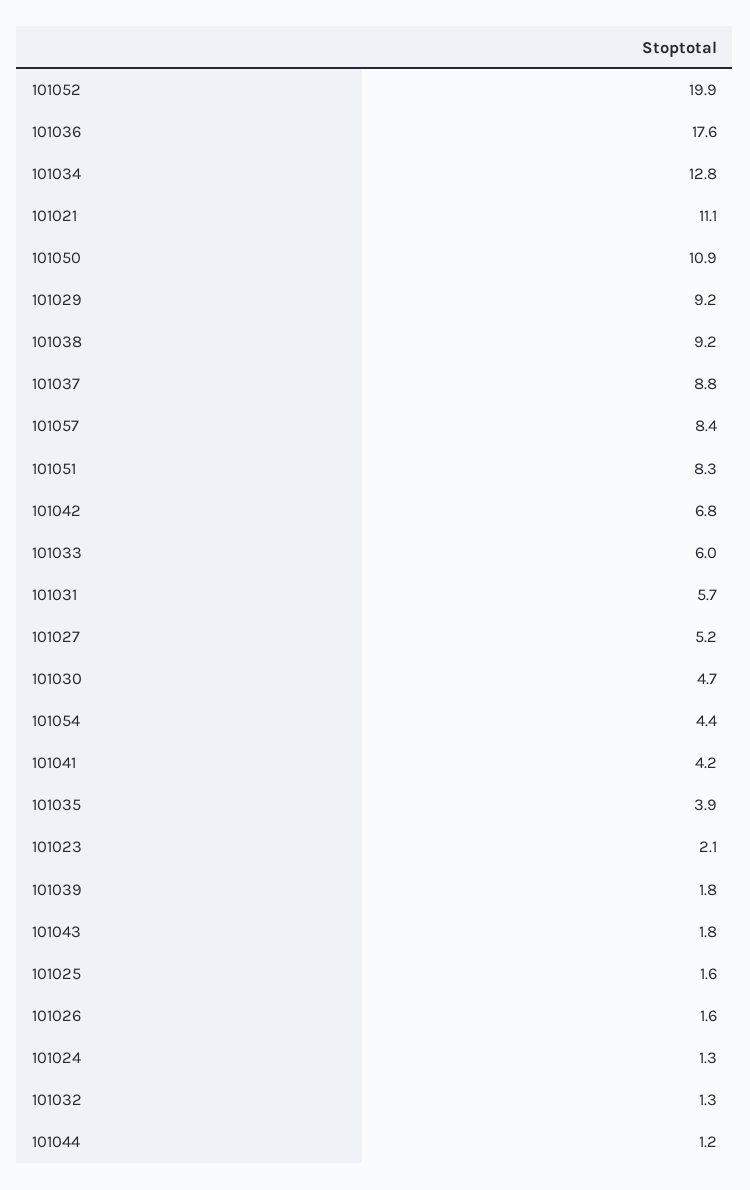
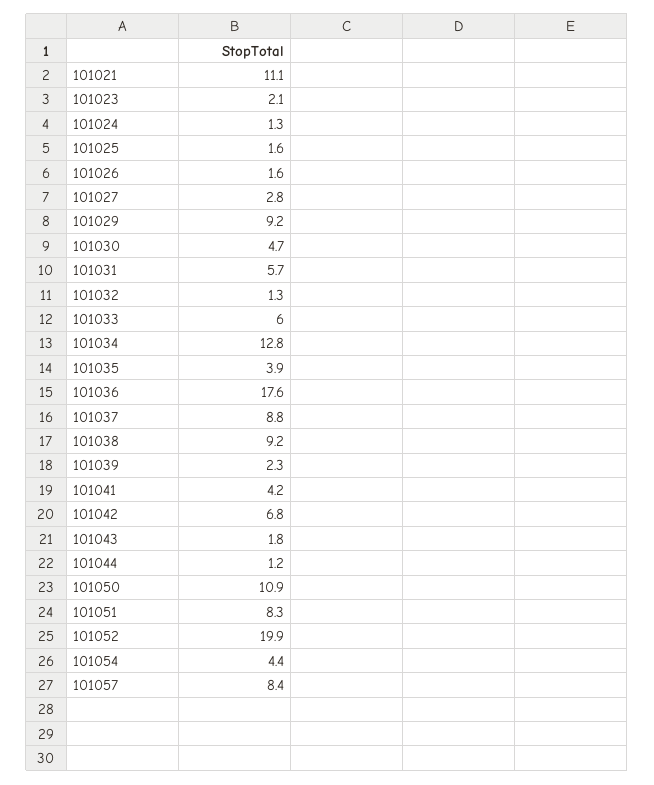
  {
    "101052": 19.9,
    "101036": 17.6,
    "101034": 12.8,
    "101021": 11.1,
    "101050": 10.9,
    "101029": 9.2,
    "101038": 9.2,
    "101037": 8.8,
    "101057": 8.4,
    "101051": 8.3,
    "101042": 6.8,
    "101033": 6,
    "101031": 5.7,
-   "101027": 5.2,
+   "101027": 2.8,
    "101030": 4.7,
    "101054": 4.4,
    "101041": 4.2,
    "101035": 3.9,
    "101023": 2.1,
-   "101039": 1.8,
+   "101039": 2.3,
    "101043": 1.8,
    "101025": 1.6,
    "101026": 1.6,
    "101024": 1.3,
    "101032": 1.3,
    "101044": 1.2
  }

